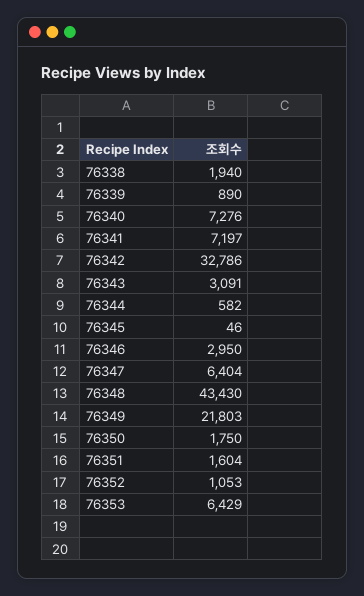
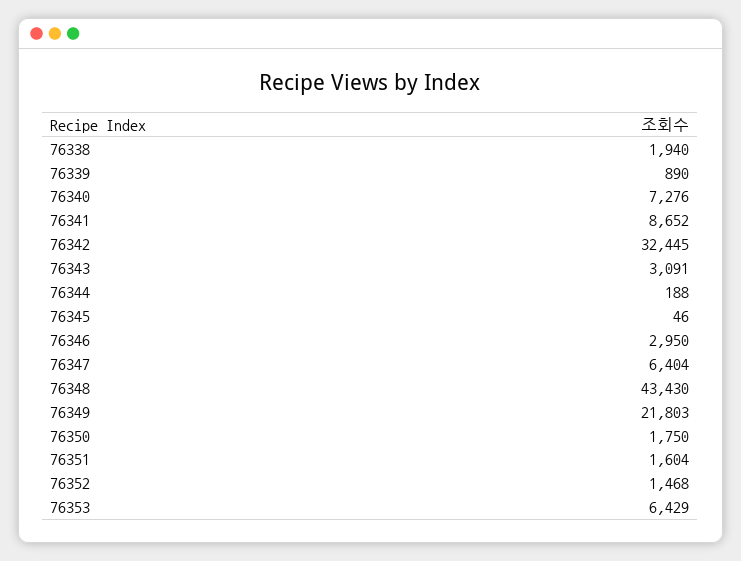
  {
    "76338": 1940,
    "76339": 890,
    "76340": 7276,
-   "76341": 7197,
+   "76341": 8652,
-   "76342": 32786,
+   "76342": 32445,
    "76343": 3091,
-   "76344": 582,
+   "76344": 188,
    "76345": 46,
    "76346": 2950,
    "76347": 6404,
    "76348": 43430,
    "76349": 21803,
    "76350": 1750,
    "76351": 1604,
-   "76352": 1053,
+   "76352": 1468,
    "76353": 6429
  }

